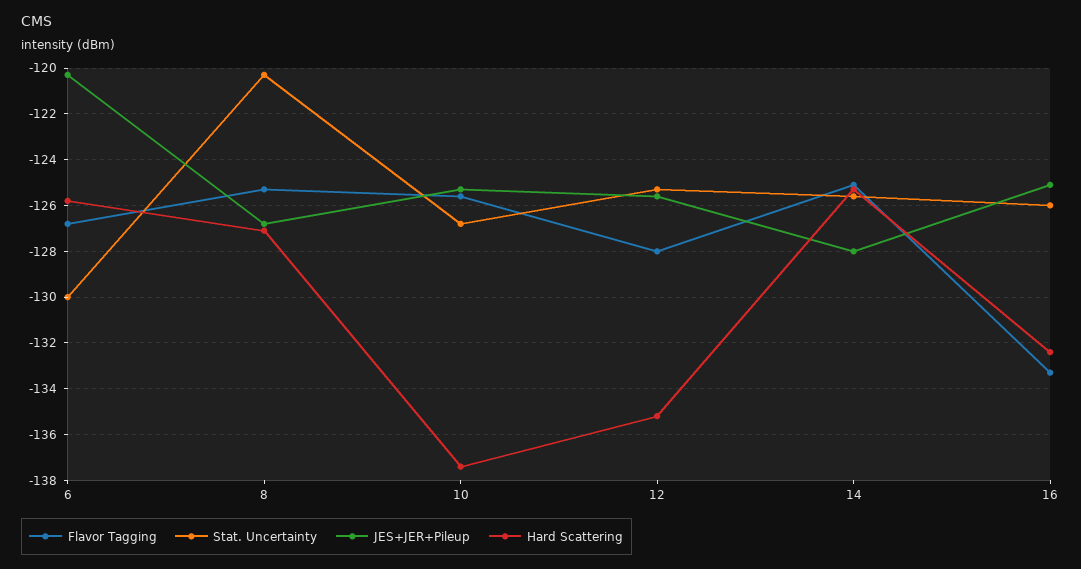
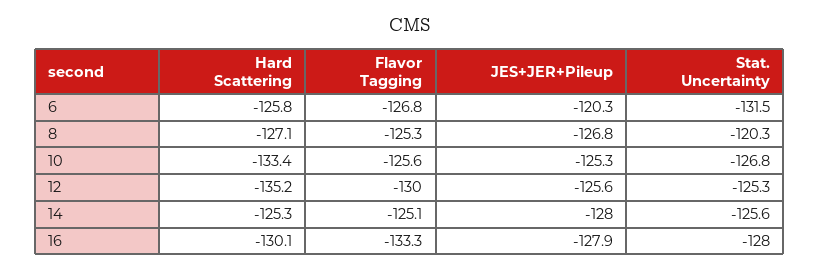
  {
    "Flavor Tagging": {
      "6": -126.8,
      "8": -125.3,
      "10": -125.6,
-     "12": -128,
+     "12": -130,
      "14": -125.1,
      "16": -133.3
    },
    "Stat. Uncertainty": {
-     "6": -130,
+     "6": -131.5,
      "8": -120.3,
      "10": -126.8,
      "12": -125.3,
      "14": -125.6,
-     "16": -126
+     "16": -128
    },
    "JES+JER+Pileup": {
      "6": -120.3,
      "8": -126.8,
      "10": -125.3,
      "12": -125.6,
      "14": -128,
-     "16": -125
+     "16": -127.9
    },
    "Hard Scattering": {
      "6": -125.8,
      "8": -127.1,
-     "10": -137.5,
+     "10": -133.4,
      "12": -135.2,
      "14": -125.3,
-     "16": -132.5
+     "16": -130.1
    }
  }

